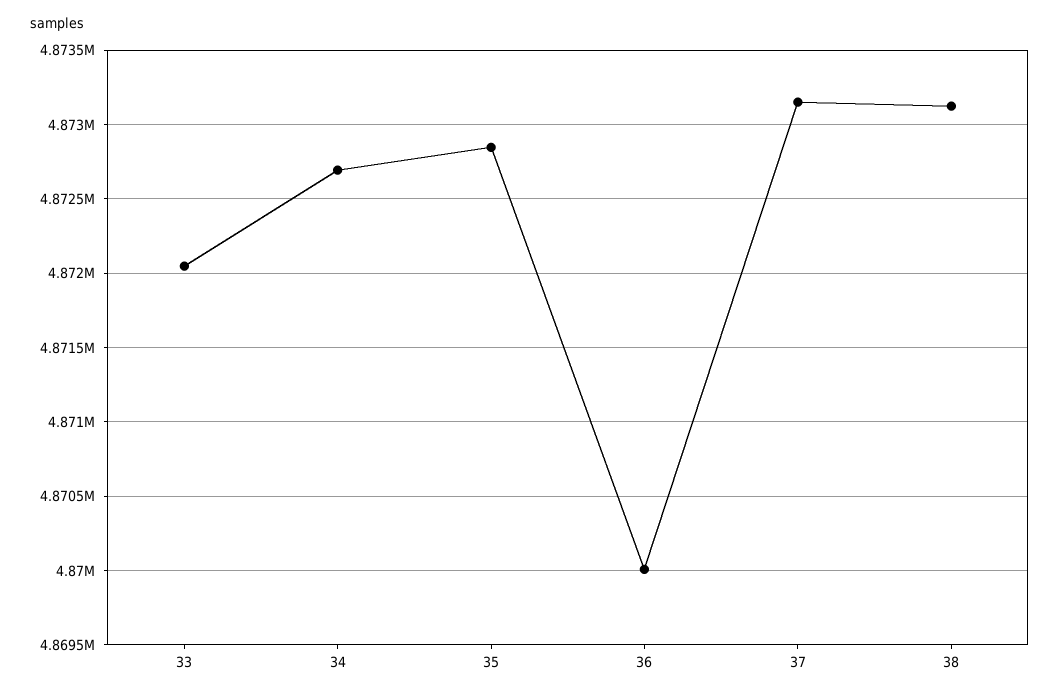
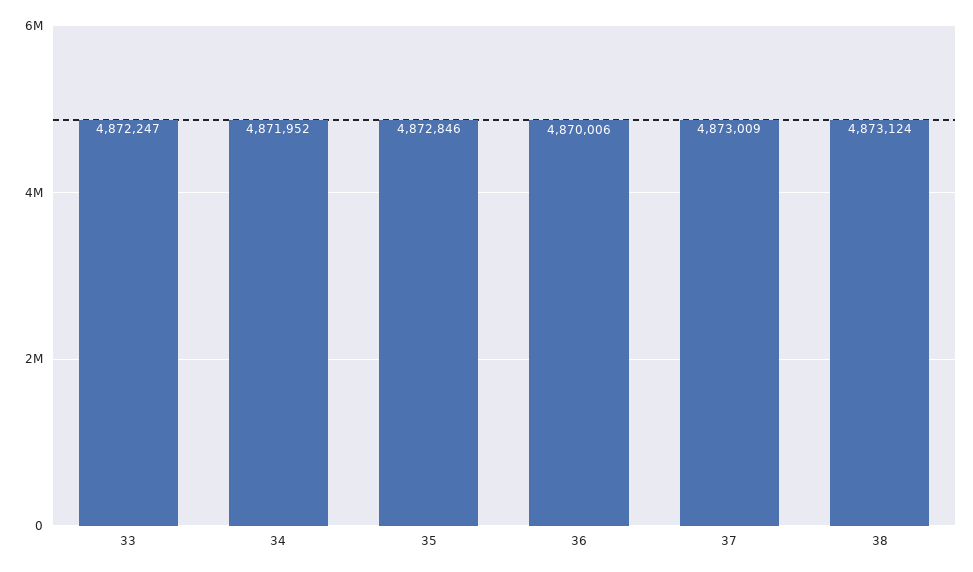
  {
-   "33": 4872050,
+   "33": 4872247,
-   "34": 4872700,
+   "34": 4871952,
    "35": 4872846,
    "36": 4870006,
-   "37": 4873150,
+   "37": 4873009,
    "38": 4873124
  }

